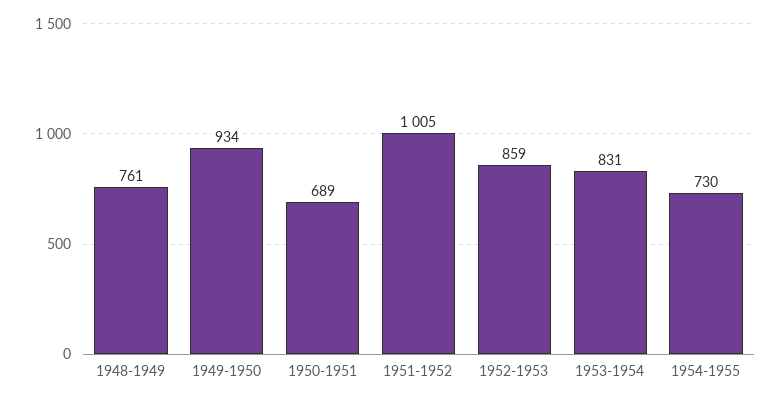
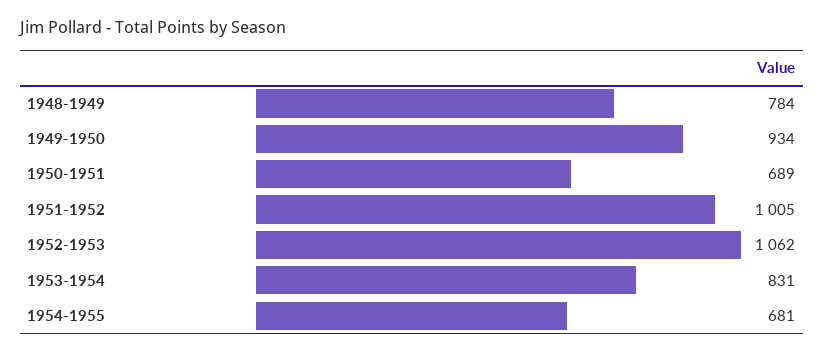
  {
-   "1948-1949": 761,
+   "1948-1949": 784,
    "1949-1950": 934,
    "1950-1951": 689,
    "1951-1952": 1005,
-   "1952-1953": 859,
+   "1952-1953": 1062,
    "1953-1954": 831,
-   "1954-1955": 730
+   "1954-1955": 681
  }

